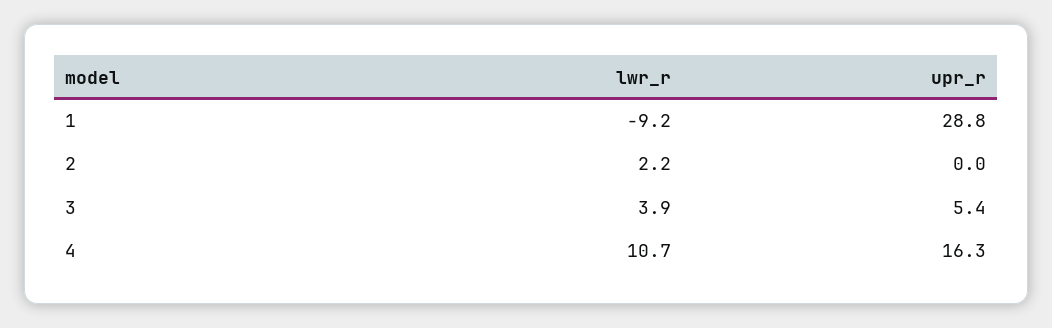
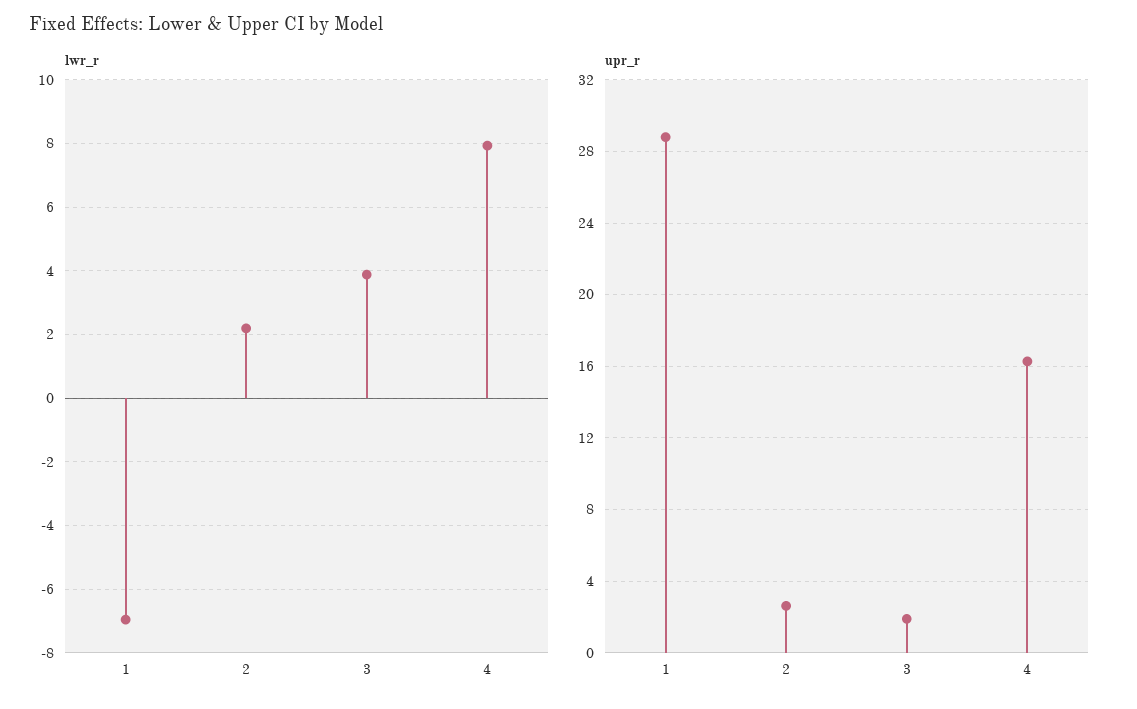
  {
    "lwr_r": {
-     "1": -9.2,
+     "1": -7,
      "2": 2.2,
      "3": 3.9,
-     "4": 10.7
+     "4": 8
    },
    "upr_r": {
      "1": 28.8,
-     "2": 0,
+     "2": 2.5,
-     "3": 5.4,
+     "3": 2,
      "4": 16.3
    }
  }

